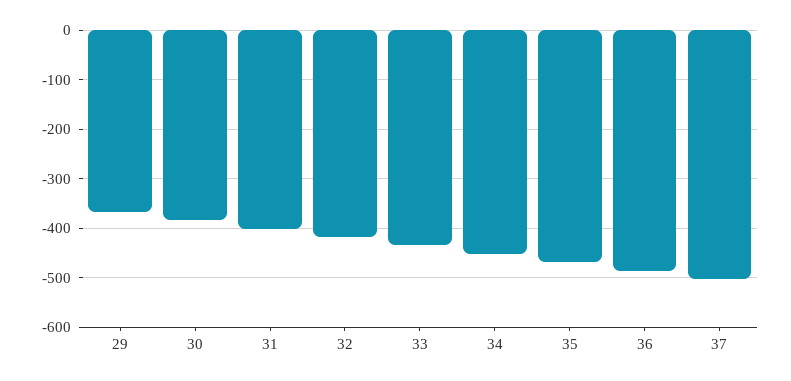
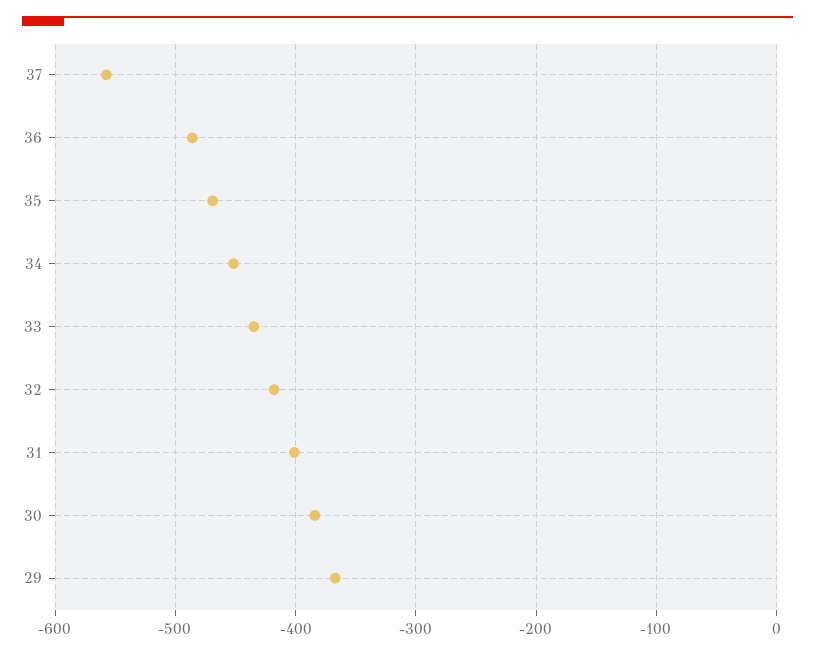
  {
    "29": -370,
    "30": -380,
    "31": -400,
    "32": -420,
    "33": -430,
    "34": -450,
    "35": -470,
    "36": -490,
-   "37": -500
+   "37": -560
  }

